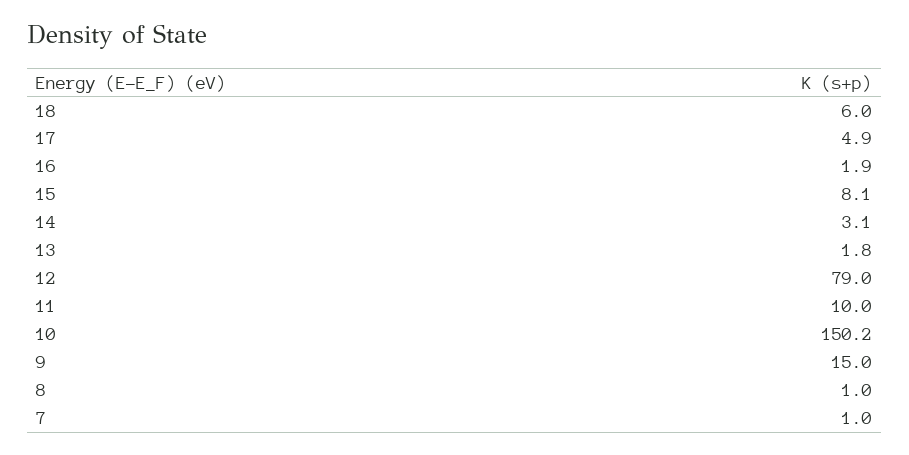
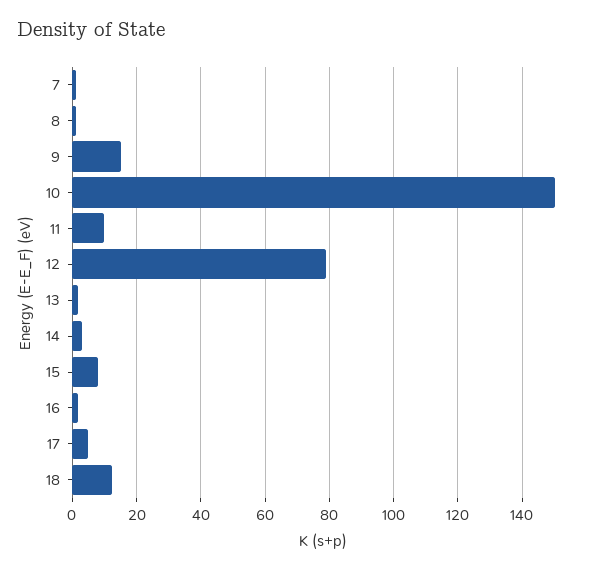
  {
-   "18": 6,
+   "18": 12,
    "17": 4.9,
    "16": 1.9,
    "15": 8.1,
    "14": 3.1,
    "13": 1.8,
    "12": 79,
    "11": 10,
    "10": 150.2,
    "9": 15,
    "8": 1,
    "7": 1
  }

